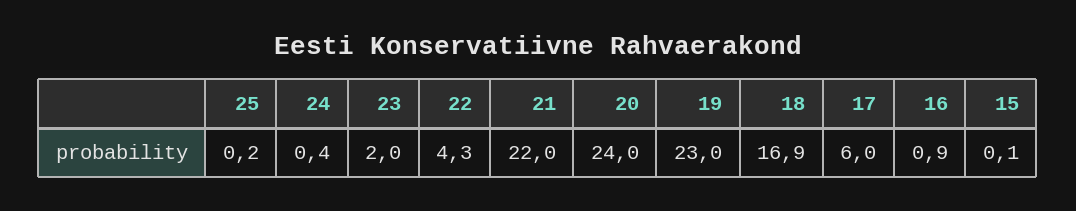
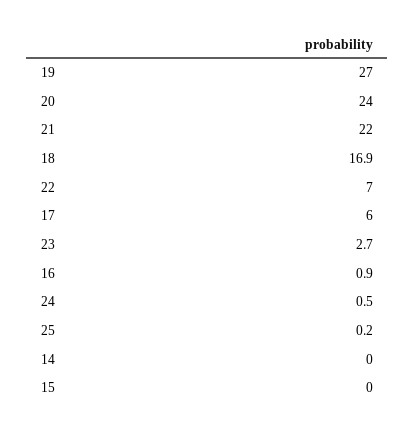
  {
    "25": 0.2,
-   "24": 0.4,
+   "24": 0.5,
-   "23": 2,
+   "23": 2.7,
-   "22": 4.3,
+   "22": 7,
    "21": 22,
    "20": 24,
-   "19": 23,
+   "19": 27,
    "18": 16.9,
    "17": 6,
    "16": 0.9,
-   "15": 0.1
+   "15": 0,
+   "14": 0
  }

